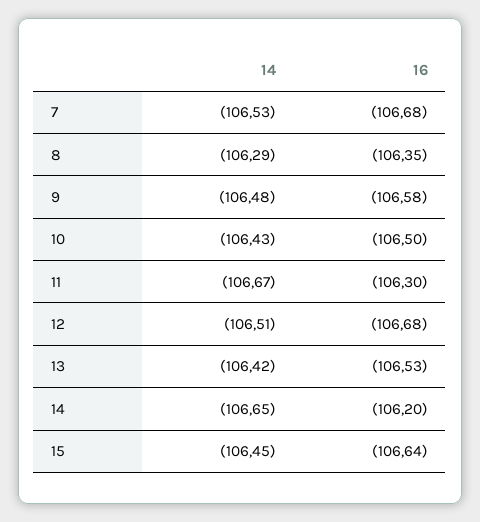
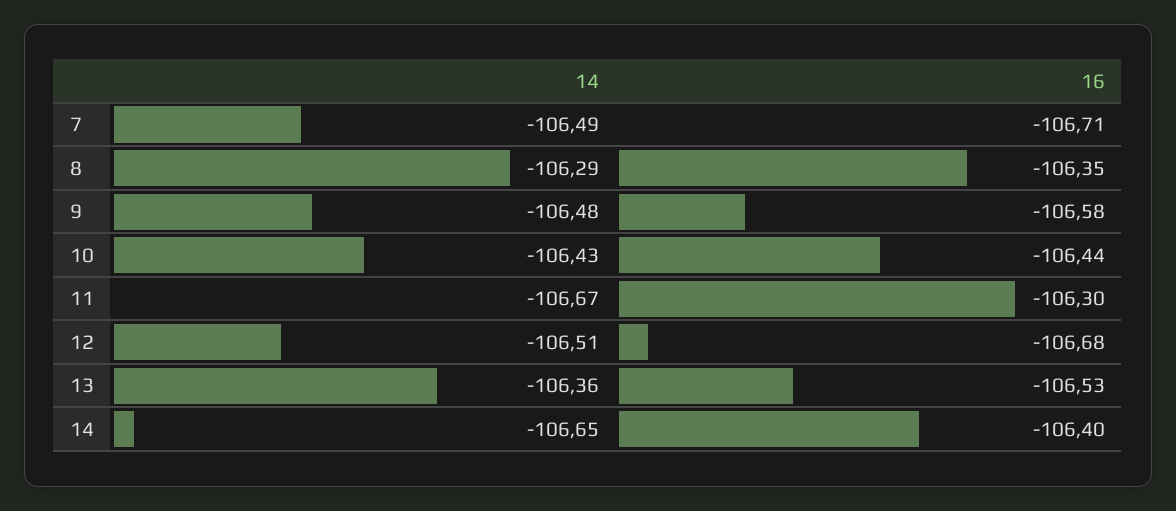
  {
    "14": {
-     "7": -106.53,
+     "7": -106.49,
      "8": -106.29,
      "9": -106.48,
      "10": -106.43,
      "11": -106.67,
      "12": -106.51,
-     "13": -106.42,
+     "13": -106.36,
-     "14": -106.65,
+     "14": -106.65
-     "15": -106.45
    },
    "16": {
-     "7": -106.68,
+     "7": -106.71,
      "8": -106.35,
      "9": -106.58,
-     "10": -106.5,
+     "10": -106.44,
      "11": -106.3,
      "12": -106.68,
      "13": -106.53,
-     "14": -106.2,
+     "14": -106.4
-     "15": -106.64
    }
  }

